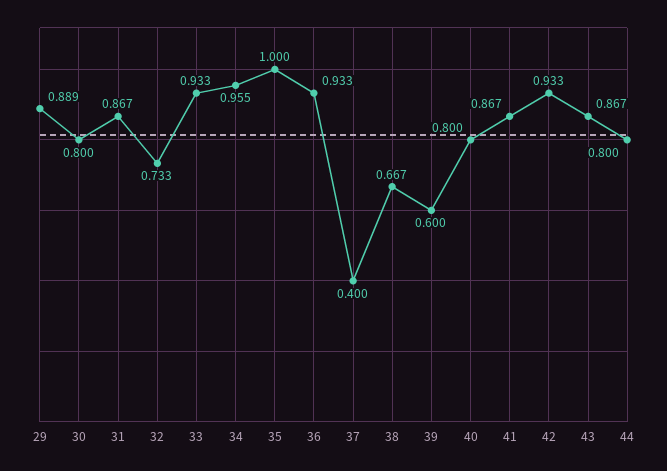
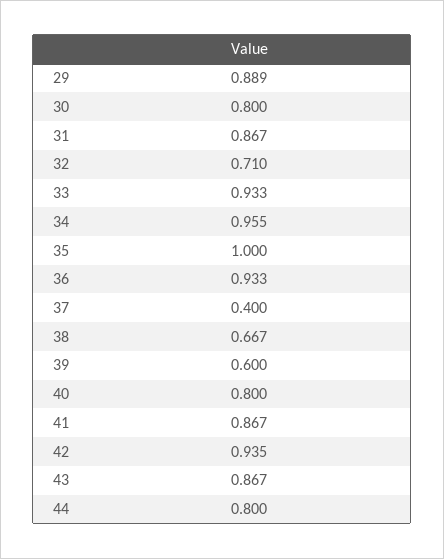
  {
    "29": 0.889,
    "30": 0.8,
    "31": 0.867,
-   "32": 0.733,
+   "32": 0.71,
    "33": 0.933,
    "34": 0.955,
    "35": 1,
    "36": 0.933,
    "37": 0.4,
    "38": 0.667,
    "39": 0.6,
    "40": 0.8,
    "41": 0.867,
-   "42": 0.933,
+   "42": 0.935,
    "43": 0.867,
    "44": 0.8
  }

